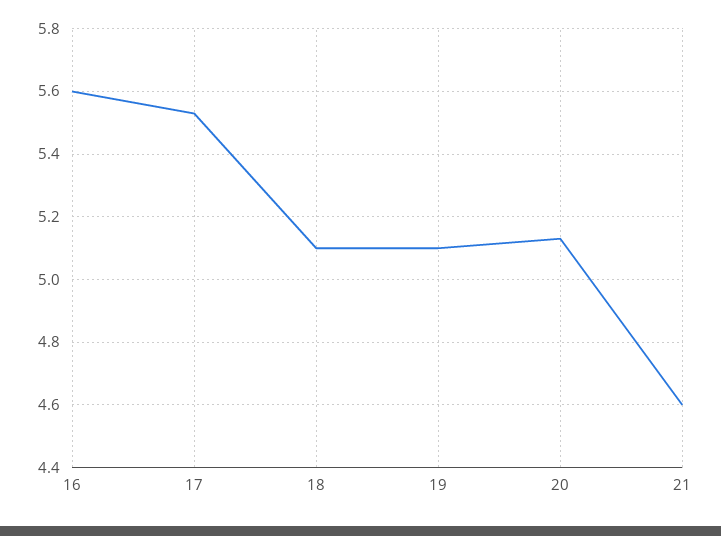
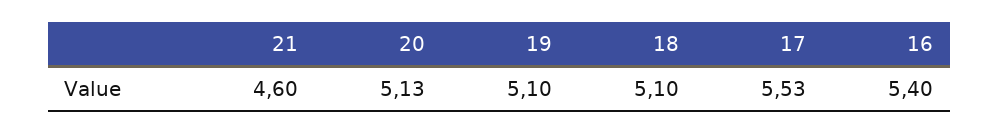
  {
-   "16": 5.6,
+   "16": 5.4,
    "17": 5.53,
    "18": 5.1,
    "19": 5.1,
    "20": 5.13,
    "21": 4.6
  }

